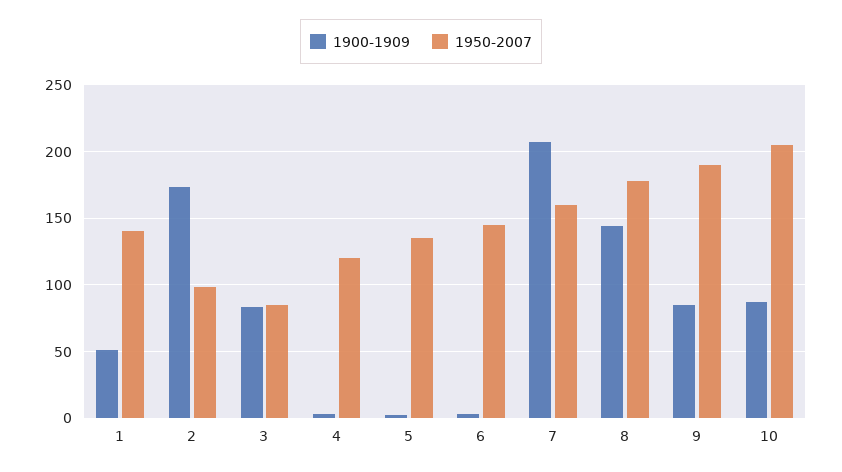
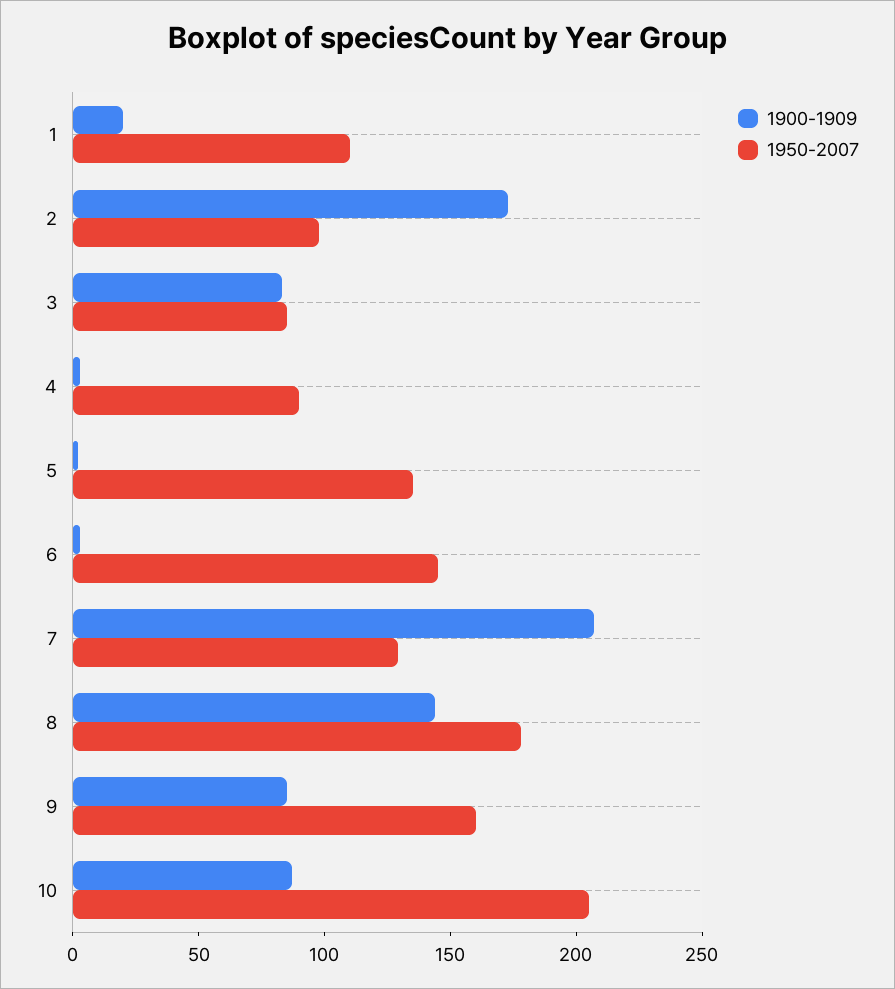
  {
    "1900-1909": {
-     "1": 50,
+     "1": 20,
      "2": 175,
      "3": 85,
      "4": 5,
      "5": 0,
      "6": 5,
      "7": 205,
      "8": 145,
      "9": 85,
      "10": 85
    },
    "1950-2007": {
-     "1": 140,
+     "1": 110,
      "2": 100,
      "3": 85,
-     "4": 120,
+     "4": 90,
      "5": 135,
      "6": 145,
-     "7": 160,
+     "7": 130,
      "8": 180,
-     "9": 190,
+     "9": 160,
      "10": 205
    }
  }

